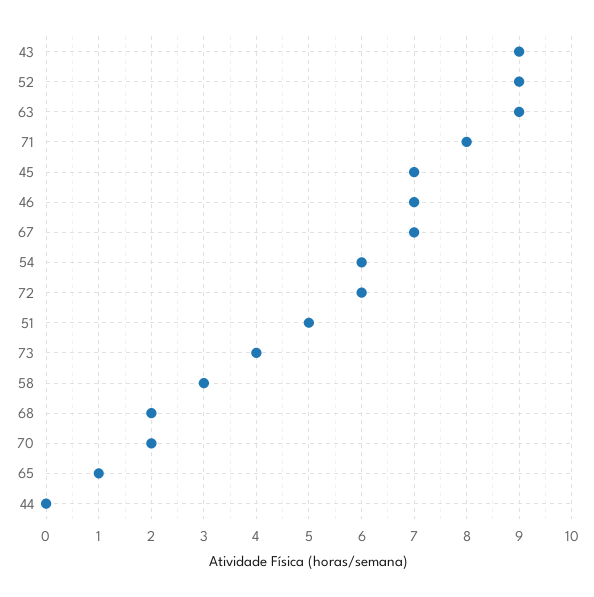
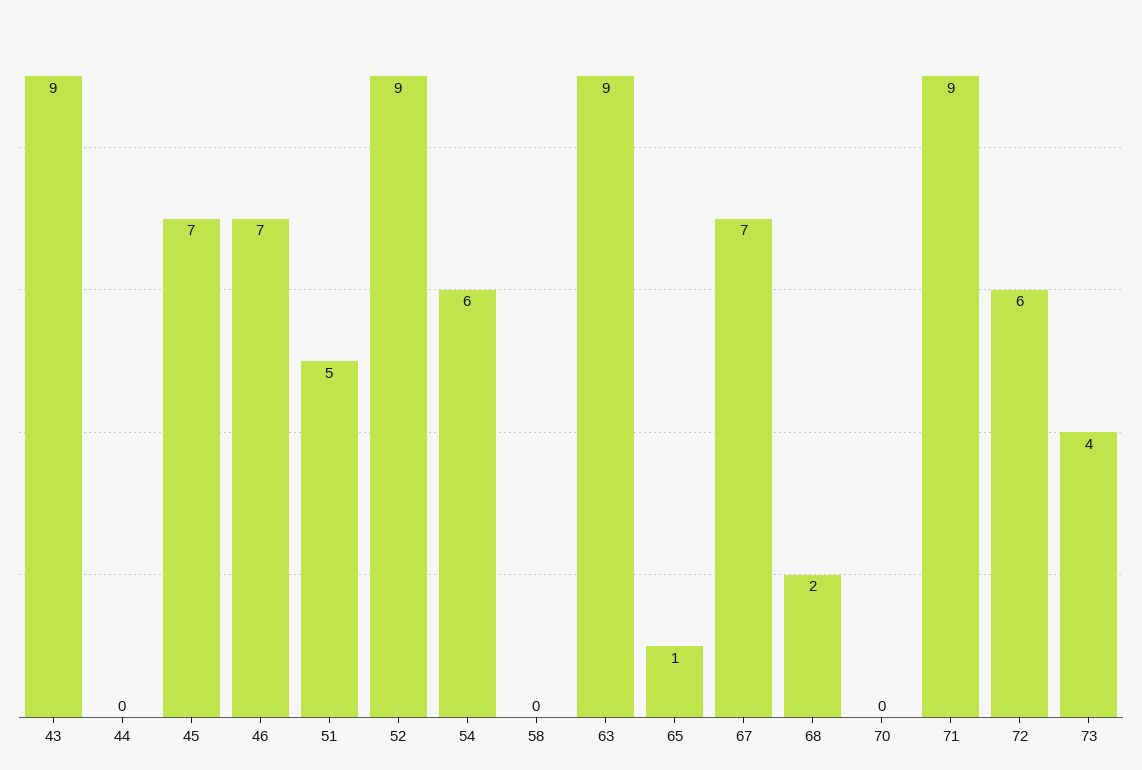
  {
    "43": 9,
    "52": 9,
    "63": 9,
-   "71": 8,
+   "71": 9,
    "45": 7,
    "46": 7,
    "67": 7,
    "54": 6,
    "72": 6,
    "51": 5,
    "73": 4,
-   "58": 3,
+   "58": 0,
    "68": 2,
-   "70": 2,
+   "70": 0,
    "65": 1,
    "44": 0
  }

